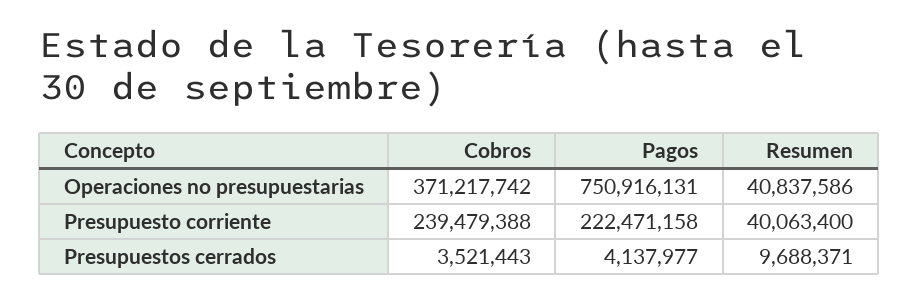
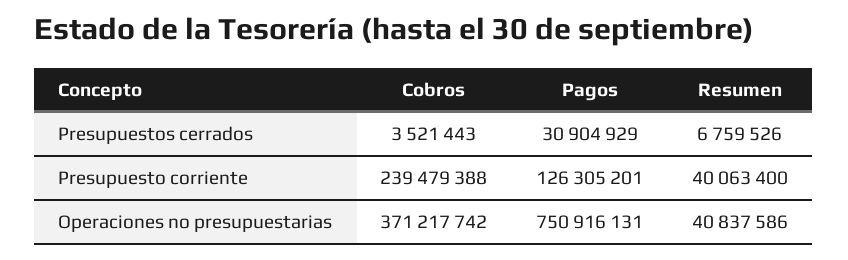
  {
    "Cobros": {
      "Operaciones no presupuestarias": 371217742,
      "Presupuesto corriente": 239479388,
      "Presupuestos cerrados": 3521443
    },
    "Pagos": {
      "Operaciones no presupuestarias": 750916131,
-     "Presupuesto corriente": 222471158,
+     "Presupuesto corriente": 126305201,
-     "Presupuestos cerrados": 4137977
+     "Presupuestos cerrados": 30904929
    },
    "Resumen": {
      "Operaciones no presupuestarias": 40837586,
      "Presupuesto corriente": 40063400,
-     "Presupuestos cerrados": 9688371
+     "Presupuestos cerrados": 6759526
    }
  }

